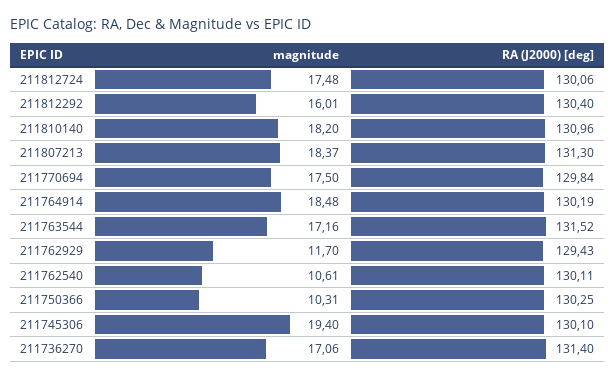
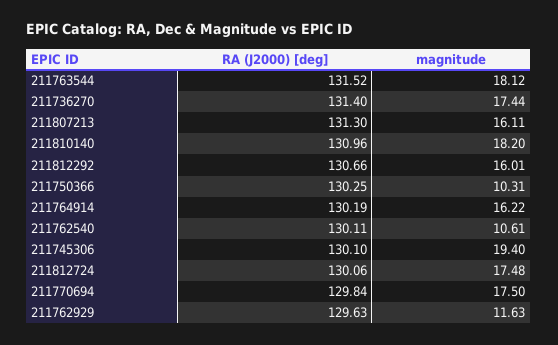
  {
    "magnitude": {
      "211812724": 17.48,
      "211812292": 16.01,
      "211810140": 18.2,
-     "211807213": 18.37,
+     "211807213": 16.11,
      "211770694": 17.5,
-     "211764914": 18.48,
+     "211764914": 16.22,
-     "211763544": 17.16,
+     "211763544": 18.12,
-     "211762929": 11.7,
+     "211762929": 11.63,
      "211762540": 10.61,
      "211750366": 10.31,
      "211745306": 19.4,
-     "211736270": 17.06
+     "211736270": 17.44
    },
    "RA (J2000) [deg]": {
      "211812724": 130.06,
-     "211812292": 130.4,
+     "211812292": 130.66,
      "211810140": 130.96,
      "211807213": 131.3,
      "211770694": 129.84,
      "211764914": 130.19,
      "211763544": 131.52,
-     "211762929": 129.43,
+     "211762929": 129.63,
      "211762540": 130.11,
      "211750366": 130.25,
      "211745306": 130.1,
      "211736270": 131.4
    }
  }

